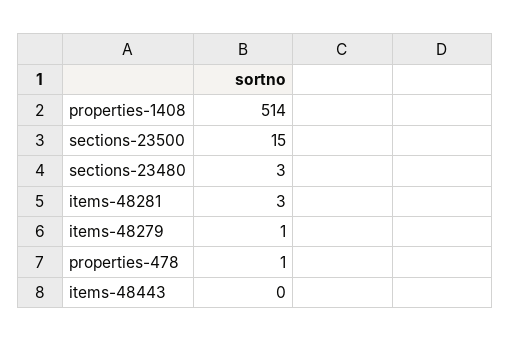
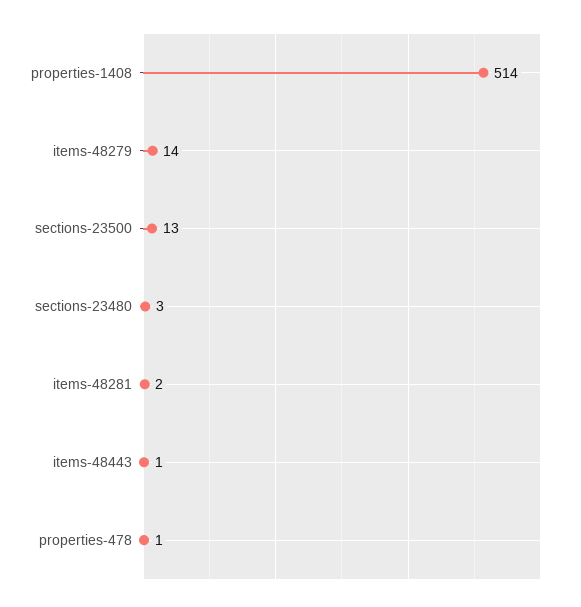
  {
    "properties-1408": 514,
-   "sections-23500": 15,
+   "sections-23500": 13,
    "sections-23480": 3,
-   "items-48281": 3,
+   "items-48281": 2,
-   "items-48279": 1,
+   "items-48279": 14,
    "properties-478": 1,
-   "items-48443": 0
+   "items-48443": 1
  }

